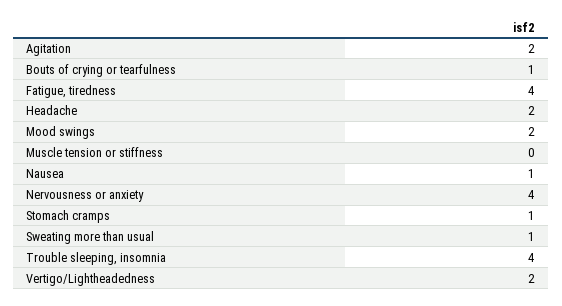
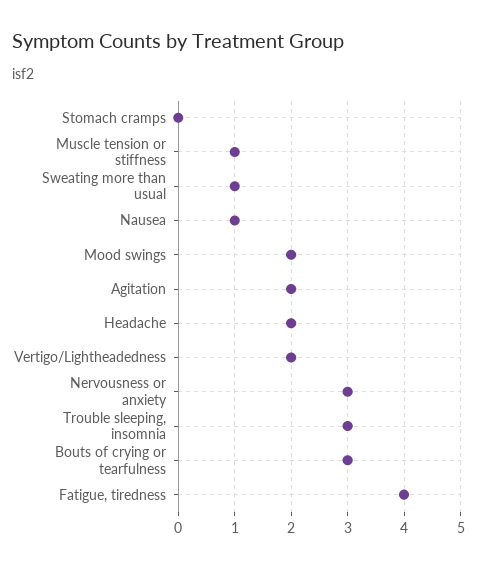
  {
    "Agitation": 2,
-   "Bouts of crying or tearfulness": 1,
+   "Bouts of crying or tearfulness": 3,
    "Fatigue, tiredness": 4,
    "Headache": 2,
    "Mood swings": 2,
-   "Muscle tension or stiffness": 0,
+   "Muscle tension or stiffness": 1,
    "Nausea": 1,
-   "Nervousness or anxiety": 4,
+   "Nervousness or anxiety": 3,
-   "Stomach cramps": 1,
+   "Stomach cramps": 0,
    "Sweating more than usual": 1,
-   "Trouble sleeping, insomnia": 4,
+   "Trouble sleeping, insomnia": 3,
    "Vertigo/Lightheadedness": 2
  }

